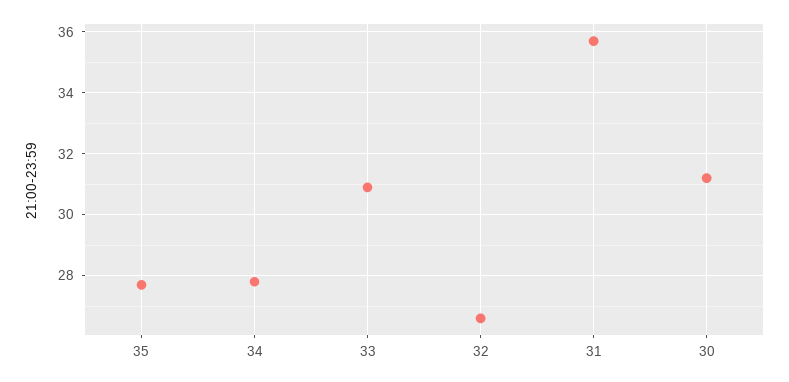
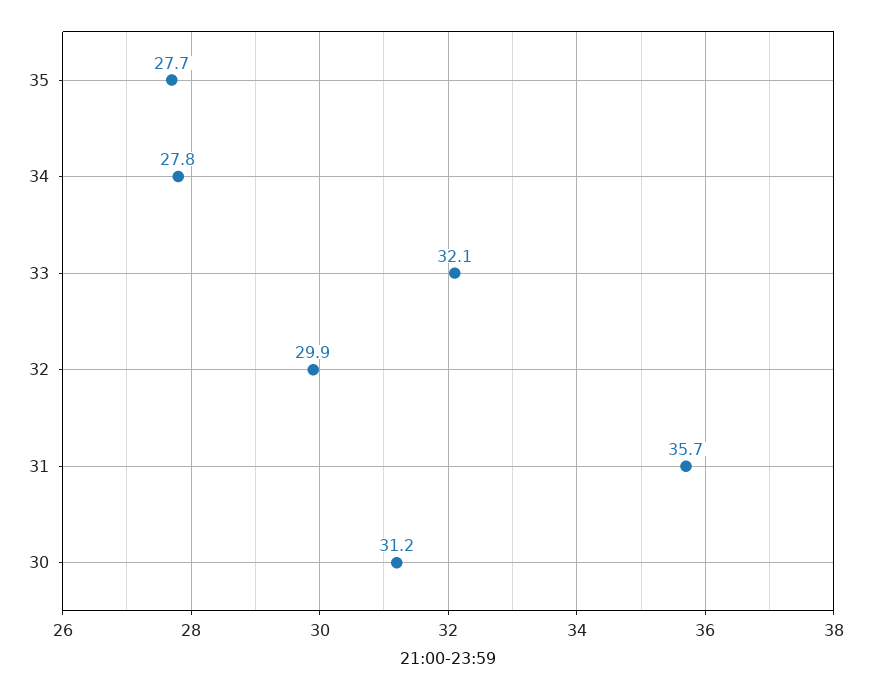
  {
    "35": 27.7,
    "34": 27.8,
-   "33": 31,
+   "33": 32.1,
-   "32": 26.5,
+   "32": 29.9,
    "31": 35.7,
    "30": 31.2
  }

